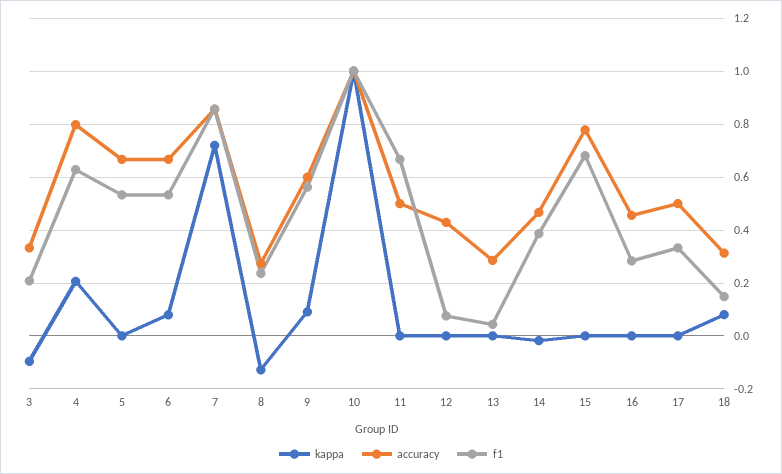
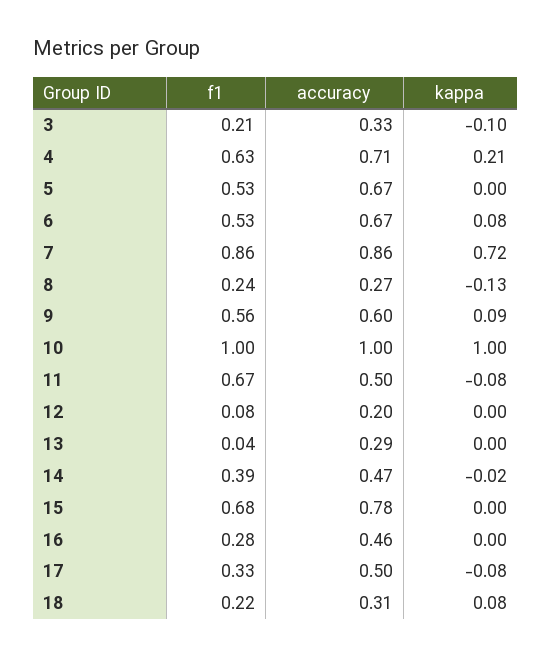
  {
    "kappa": {
      "3": -0.1,
      "4": 0.21,
      "5": 0,
      "6": 0.08,
      "7": 0.72,
      "8": -0.13,
      "9": 0.09,
      "10": 1,
-     "11": 0,
+     "11": -0.08,
      "12": 0,
      "13": 0,
      "14": -0.02,
      "15": 0,
      "16": 0,
-     "17": 0,
+     "17": -0.08,
      "18": 0.08
    },
    "accuracy": {
      "3": 0.33,
-     "4": 0.8,
+     "4": 0.71,
      "5": 0.67,
      "6": 0.67,
      "7": 0.86,
      "8": 0.27,
      "9": 0.6,
      "10": 1,
      "11": 0.5,
-     "12": 0.425,
+     "12": 0.2,
      "13": 0.29,
      "14": 0.47,
      "15": 0.78,
      "16": 0.46,
      "17": 0.5,
      "18": 0.31
    },
    "f1": {
      "3": 0.21,
      "4": 0.63,
      "5": 0.53,
      "6": 0.53,
      "7": 0.86,
      "8": 0.24,
      "9": 0.56,
      "10": 1,
      "11": 0.67,
      "12": 0.08,
      "13": 0.04,
      "14": 0.39,
      "15": 0.68,
      "16": 0.28,
      "17": 0.33,
-     "18": 0.15
+     "18": 0.22
    }
  }

